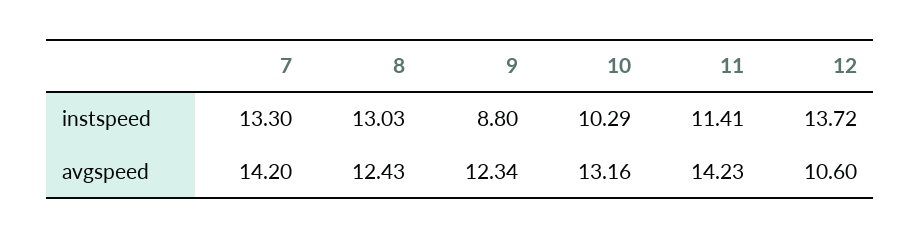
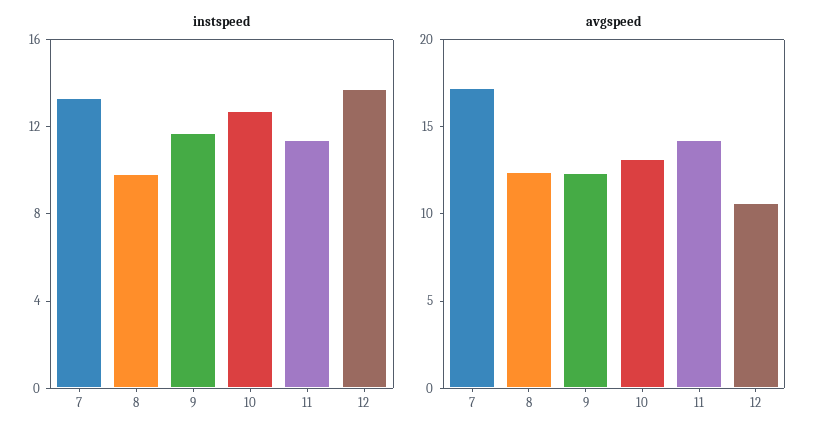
  {
    "instspeed": {
      "7": 13.3,
-     "8": 13.03,
+     "8": 10,
-     "9": 8.8,
+     "9": 12,
-     "10": 10.29,
+     "10": 13,
      "11": 11.41,
      "12": 13.72
    },
    "avgspeed": {
-     "7": 14.2,
+     "7": 17,
      "8": 12.43,
      "9": 12.34,
      "10": 13.16,
      "11": 14.23,
      "12": 10.6
    }
  }

